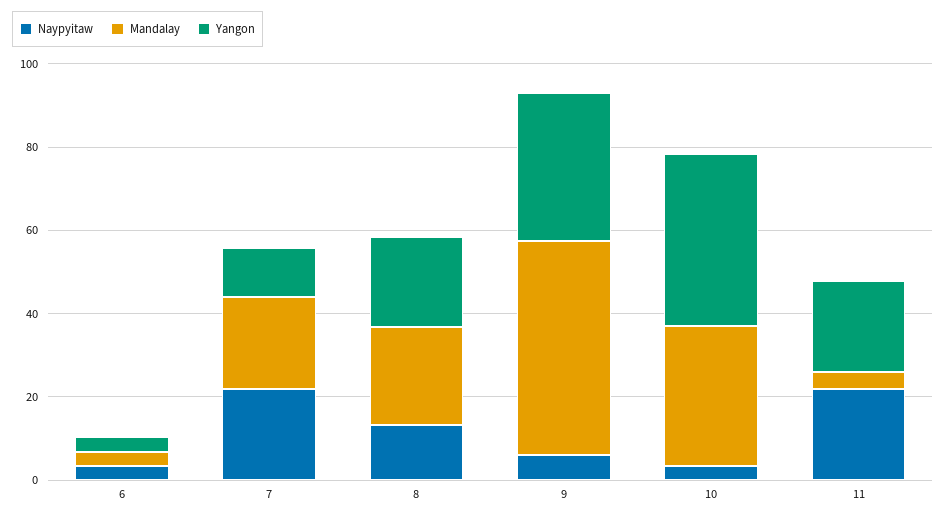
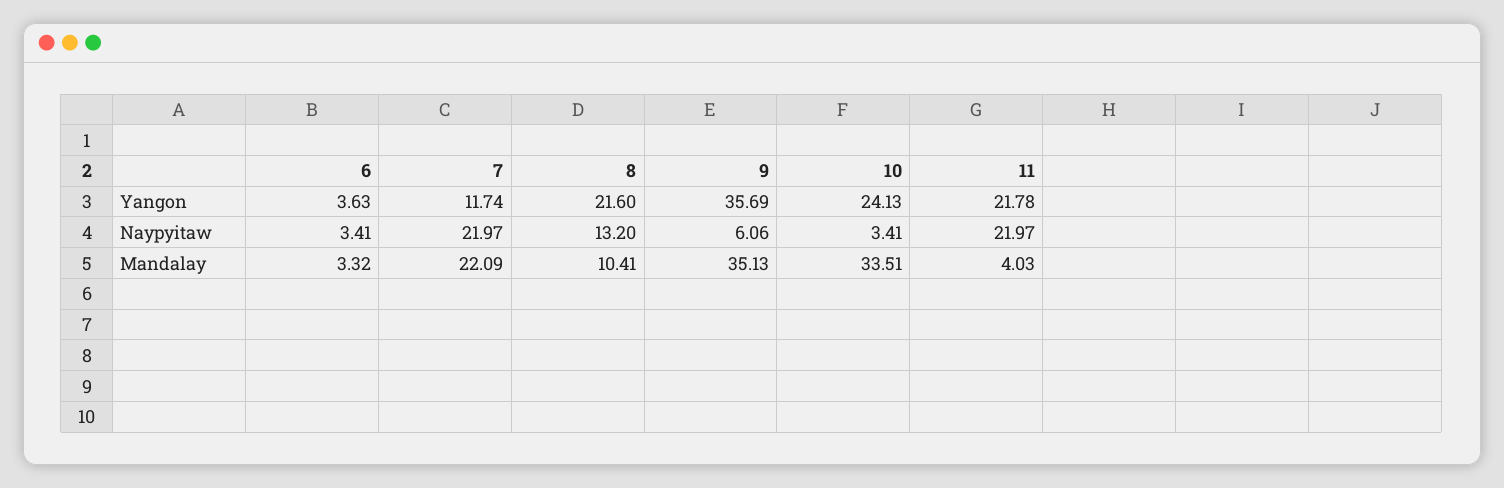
  {
    "Naypyitaw": {
      "6": 3.41,
      "7": 21.97,
      "8": 13.2,
      "9": 6.06,
      "10": 3.41,
      "11": 21.97
    },
    "Mandalay": {
      "6": 3.32,
      "7": 22.09,
-     "8": 25,
+     "8": 10.41,
-     "9": 50,
+     "9": 35.13,
      "10": 33.51,
      "11": 4.03
    },
    "Yangon": {
      "6": 3.63,
      "7": 11.74,
      "8": 21.6,
      "9": 35.69,
-     "10": 40,
+     "10": 24.13,
      "11": 21.78
    }
  }

